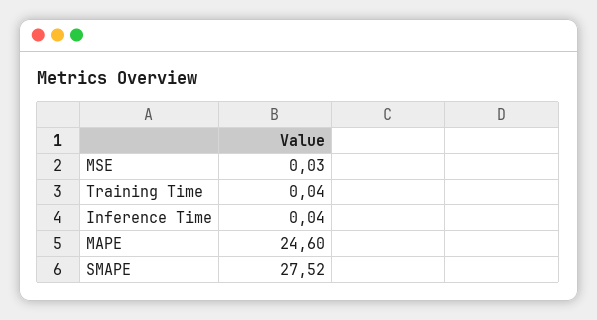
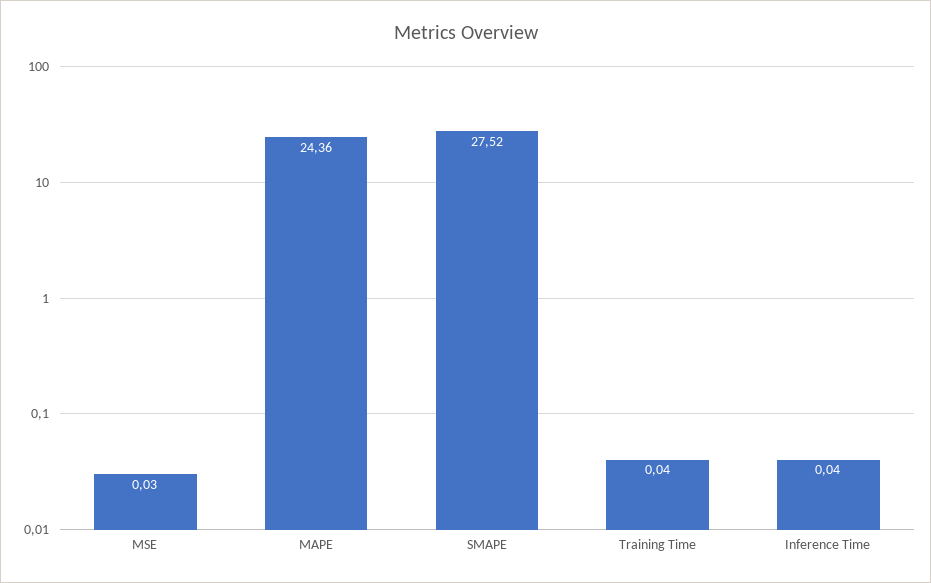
  {
    "MSE": 0.03,
    "Training Time": 0.04,
    "Inference Time": 0.04,
-   "MAPE": 24.6,
+   "MAPE": 24.36,
    "SMAPE": 27.52
  }

